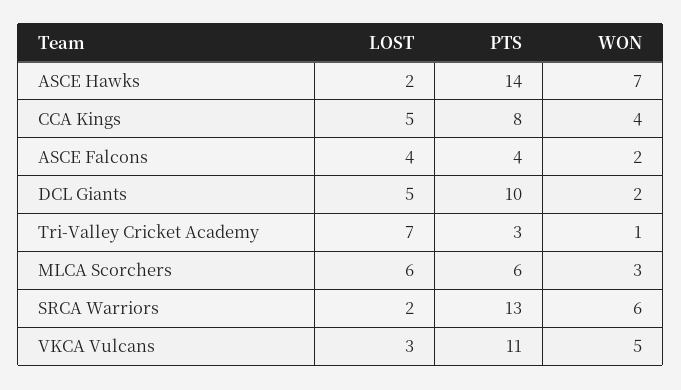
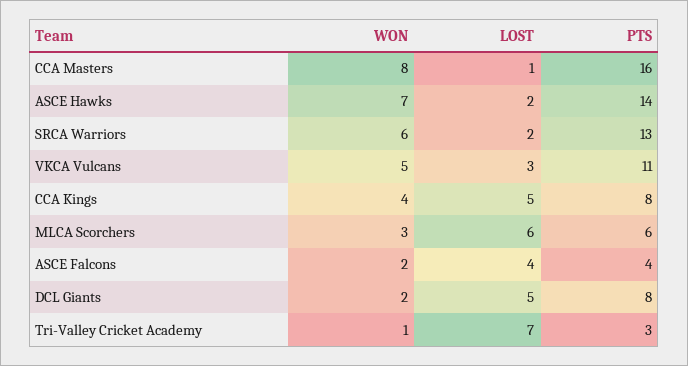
  {
    "LOST": {
      "ASCE Hawks": 2,
      "CCA Kings": 5,
      "ASCE Falcons": 4,
      "DCL Giants": 5,
      "Tri-Valley Cricket Academy": 7,
      "MLCA Scorchers": 6,
      "SRCA Warriors": 2,
-     "VKCA Vulcans": 3
+     "VKCA Vulcans": 3,
+     "CCA Masters": 1
    },
    "PTS": {
      "ASCE Hawks": 14,
      "CCA Kings": 8,
      "ASCE Falcons": 4,
-     "DCL Giants": 10,
+     "DCL Giants": 8,
      "Tri-Valley Cricket Academy": 3,
      "MLCA Scorchers": 6,
      "SRCA Warriors": 13,
-     "VKCA Vulcans": 11
+     "VKCA Vulcans": 11,
+     "CCA Masters": 16
    },
    "WON": {
      "ASCE Hawks": 7,
      "CCA Kings": 4,
      "ASCE Falcons": 2,
      "DCL Giants": 2,
      "Tri-Valley Cricket Academy": 1,
      "MLCA Scorchers": 3,
      "SRCA Warriors": 6,
-     "VKCA Vulcans": 5
+     "VKCA Vulcans": 5,
+     "CCA Masters": 8
    }
  }

